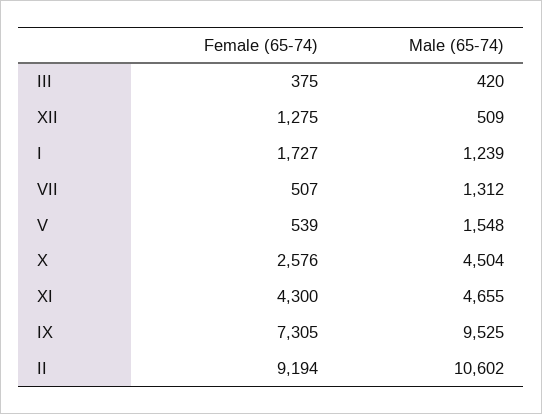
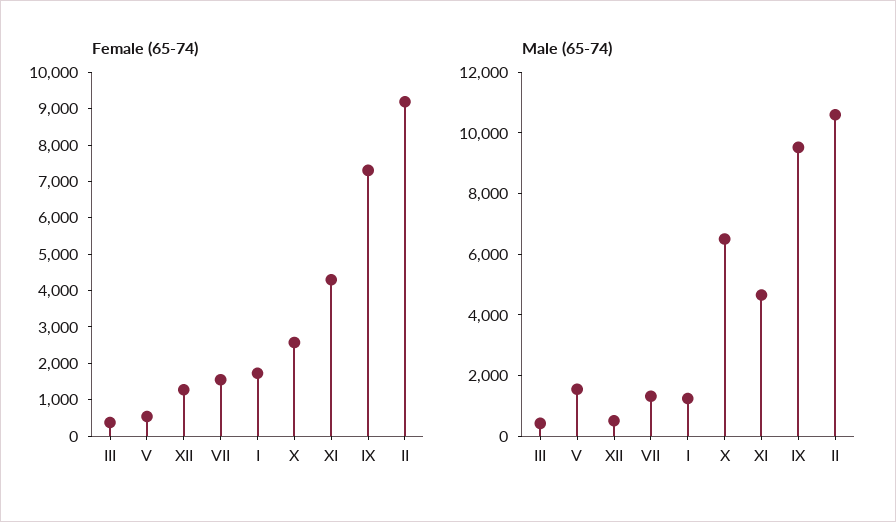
  {
    "Female (65-74)": {
      "III": 375,
      "XII": 1275,
      "I": 1727,
-     "VII": 507,
+     "VII": 1500,
      "V": 539,
      "X": 2576,
      "XI": 4300,
      "IX": 7305,
      "II": 9194
    },
    "Male (65-74)": {
      "III": 420,
      "XII": 509,
      "I": 1239,
      "VII": 1312,
      "V": 1548,
-     "X": 4504,
+     "X": 6500,
      "XI": 4655,
      "IX": 9525,
      "II": 10602
    }
  }

